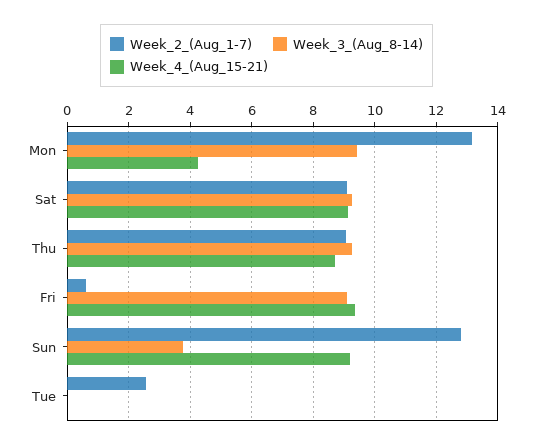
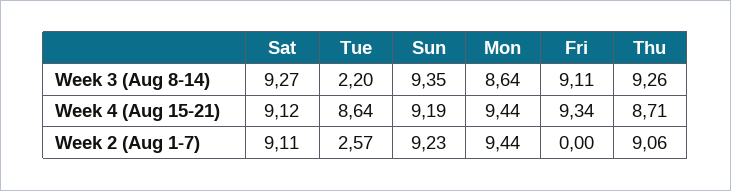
  {
    "Week_2_(Aug_1-7)": {
-     "Mon": 13.2,
+     "Mon": 9.44,
      "Sat": 9.11,
      "Thu": 9.06,
-     "Fri": 0.6,
+     "Fri": 0,
-     "Sun": 12.8,
+     "Sun": 9.23,
      "Tue": 2.57
    },
    "Week_3_(Aug_8-14)": {
-     "Mon": 9.4,
+     "Mon": 8.64,
      "Sat": 9.27,
      "Thu": 9.26,
      "Fri": 9.11,
-     "Sun": 3.8,
+     "Sun": 9.35,
-     "Tue": 0
+     "Tue": 2.2
    },
    "Week_4_(Aug_15-21)": {
-     "Mon": 4.2,
+     "Mon": 9.44,
      "Sat": 9.12,
      "Thu": 8.71,
      "Fri": 9.34,
      "Sun": 9.19,
-     "Tue": 0
+     "Tue": 8.64
    }
  }

